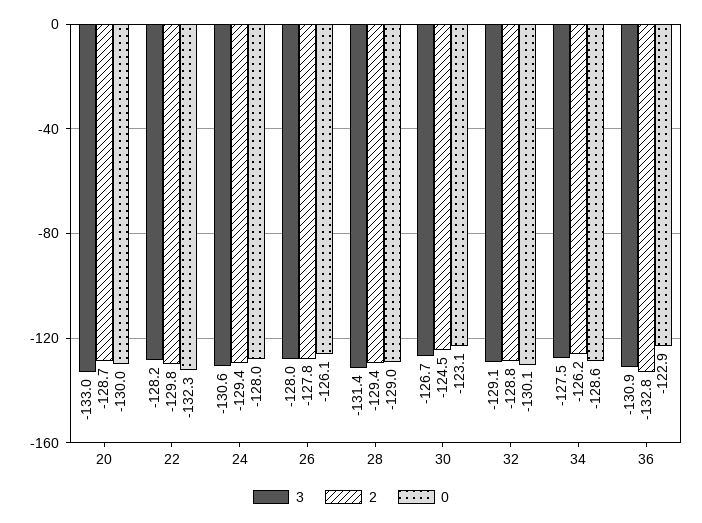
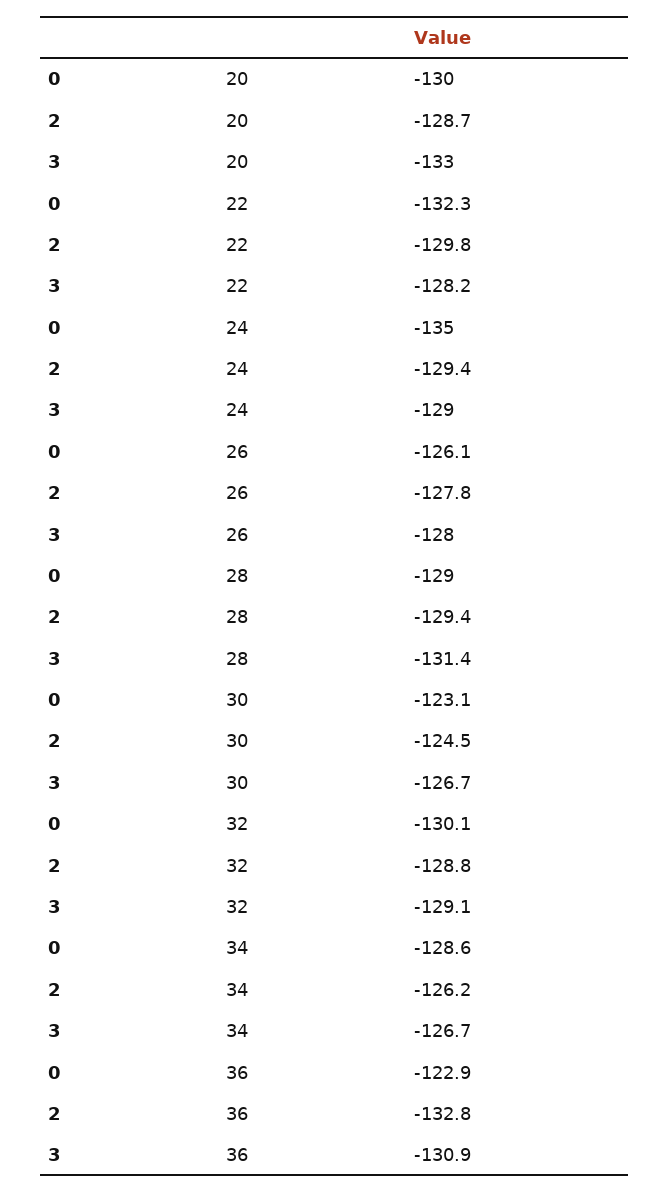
  {
    "3": {
      "20": -133,
      "22": -128.2,
-     "24": -130.6,
+     "24": -129,
      "26": -128,
      "28": -131.4,
      "30": -126.7,
      "32": -129.1,
-     "34": -127.5,
+     "34": -126.7,
      "36": -130.9
    },
    "2": {
      "20": -128.7,
      "22": -129.8,
      "24": -129.4,
      "26": -127.8,
      "28": -129.4,
      "30": -124.5,
      "32": -128.8,
      "34": -126.2,
      "36": -132.8
    },
    "0": {
      "20": -130,
      "22": -132.3,
-     "24": -128,
+     "24": -135,
      "26": -126.1,
      "28": -129,
      "30": -123.1,
      "32": -130.1,
      "34": -128.6,
      "36": -122.9
    }
  }

